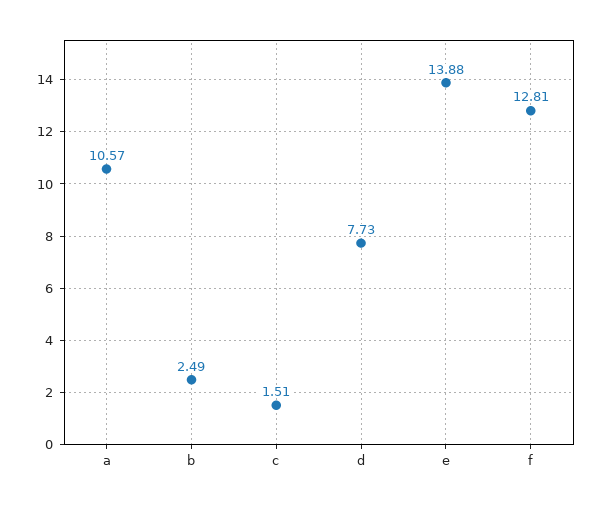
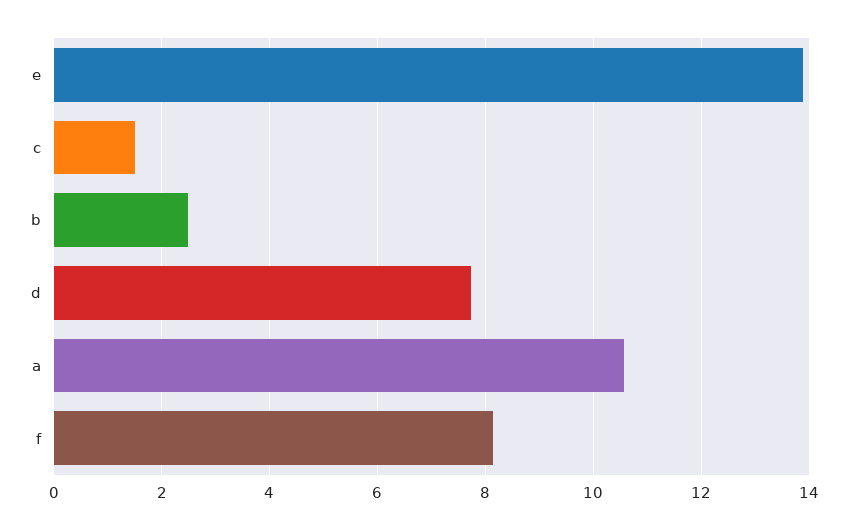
  {
    "a": 10.57,
    "b": 2.49,
    "c": 1.51,
    "d": 7.73,
    "e": 13.88,
-   "f": 12.81
+   "f": 8.2
  }

